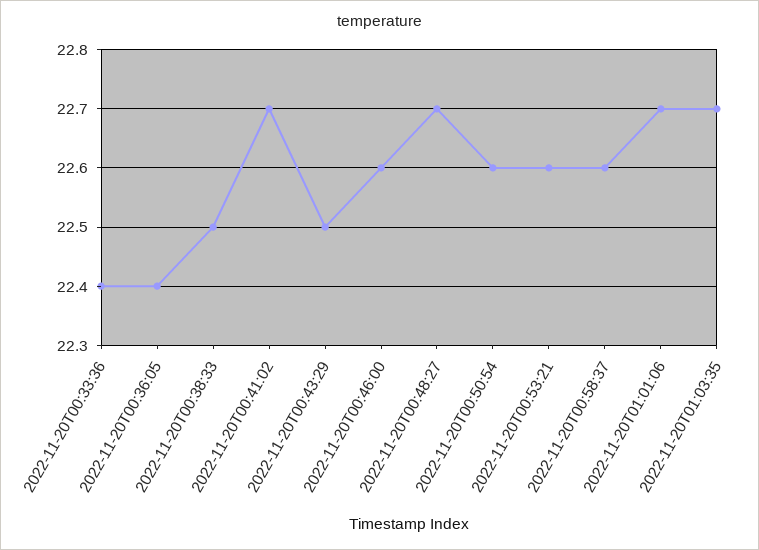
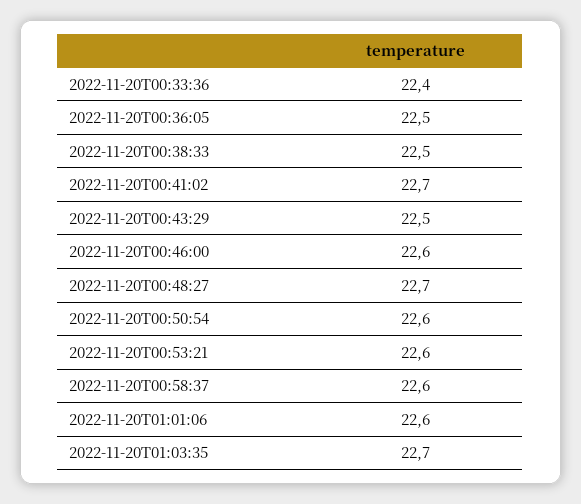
  {
    "2022-11-20T00:33:36": 22.4,
-   "2022-11-20T00:36:05": 22.4,
+   "2022-11-20T00:36:05": 22.5,
    "2022-11-20T00:38:33": 22.5,
    "2022-11-20T00:41:02": 22.7,
    "2022-11-20T00:43:29": 22.5,
    "2022-11-20T00:46:00": 22.6,
    "2022-11-20T00:48:27": 22.7,
    "2022-11-20T00:50:54": 22.6,
    "2022-11-20T00:53:21": 22.6,
    "2022-11-20T00:58:37": 22.6,
-   "2022-11-20T01:01:06": 22.7,
+   "2022-11-20T01:01:06": 22.6,
    "2022-11-20T01:03:35": 22.7
  }

